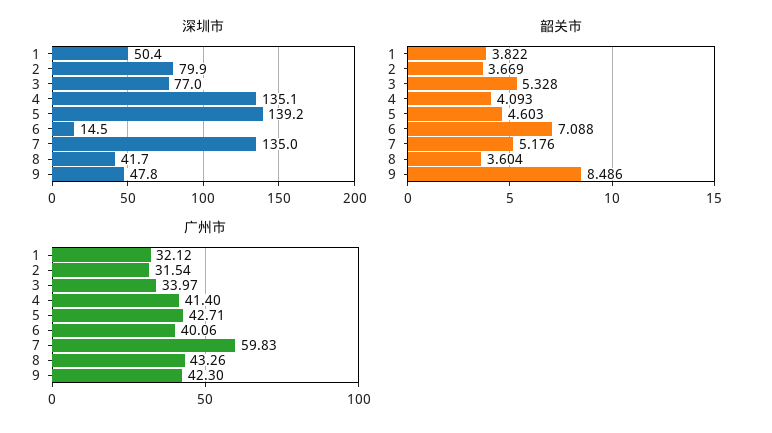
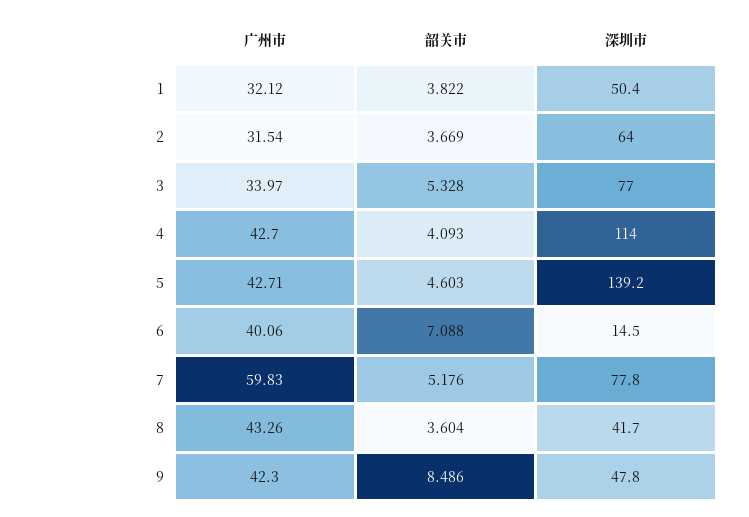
  {
    "深圳市": {
      "1": 50.4,
-     "2": 79.9,
+     "2": 64,
      "3": 77,
-     "4": 135.1,
+     "4": 114,
      "5": 139.2,
      "6": 14.5,
-     "7": 135,
+     "7": 77.8,
      "8": 41.7,
      "9": 47.8
    },
    "韶关市": {
      "1": 3.822,
      "2": 3.669,
      "3": 5.328,
      "4": 4.093,
      "5": 4.603,
      "6": 7.088,
      "7": 5.176,
      "8": 3.604,
      "9": 8.486
    },
    "广州市": {
      "1": 32.12,
      "2": 31.54,
      "3": 33.97,
-     "4": 41.4,
+     "4": 42.7,
      "5": 42.71,
      "6": 40.06,
      "7": 59.83,
      "8": 43.26,
      "9": 42.3
    }
  }

